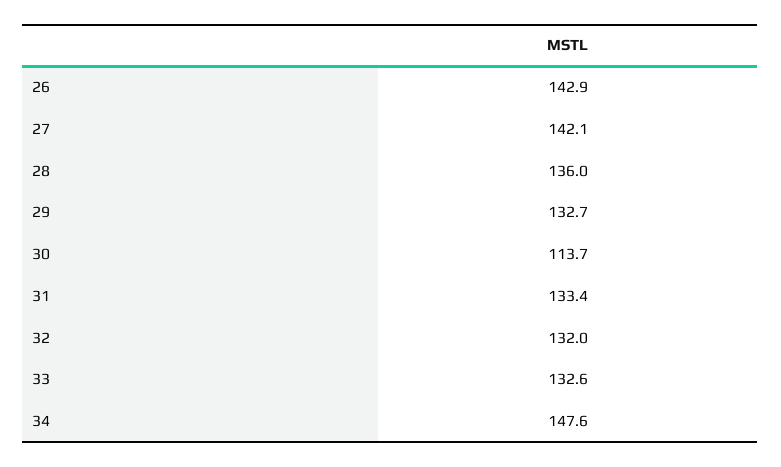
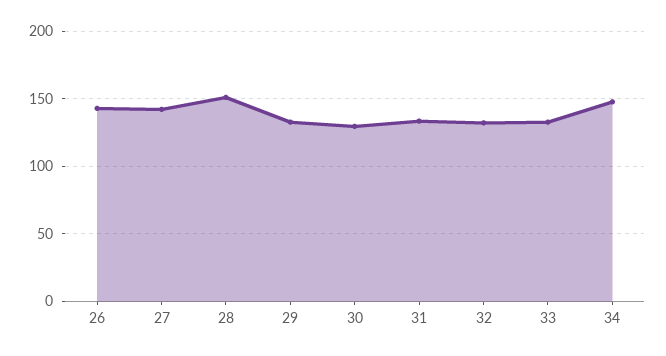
  {
    "26": 142.9,
    "27": 142.1,
-   "28": 136,
+   "28": 150,
    "29": 132.7,
-   "30": 113.7,
+   "30": 130,
    "31": 133.4,
    "32": 132,
    "33": 132.6,
    "34": 147.6
  }

